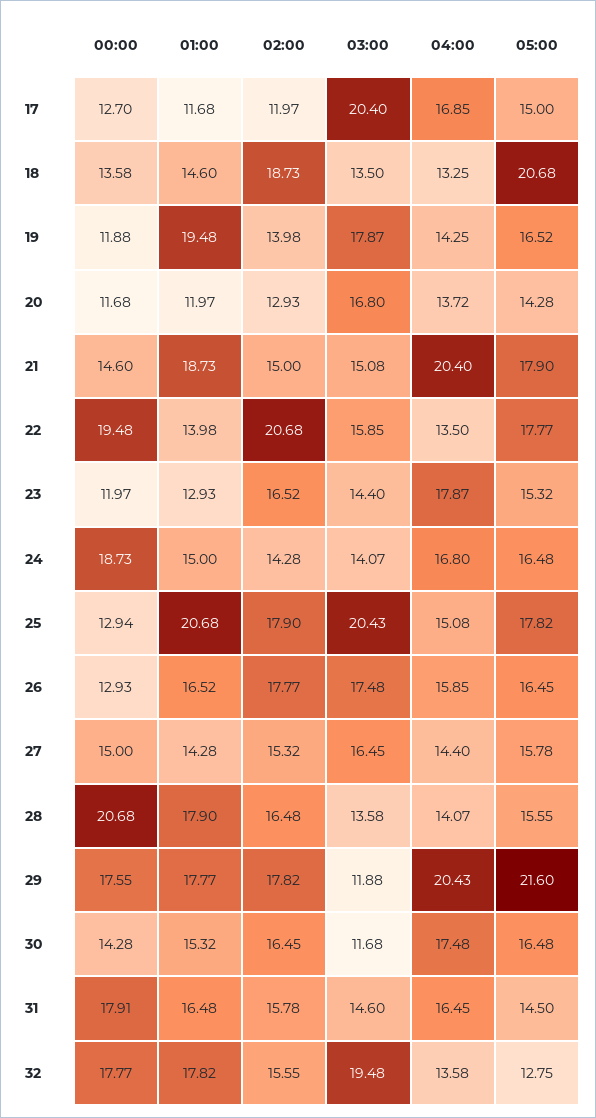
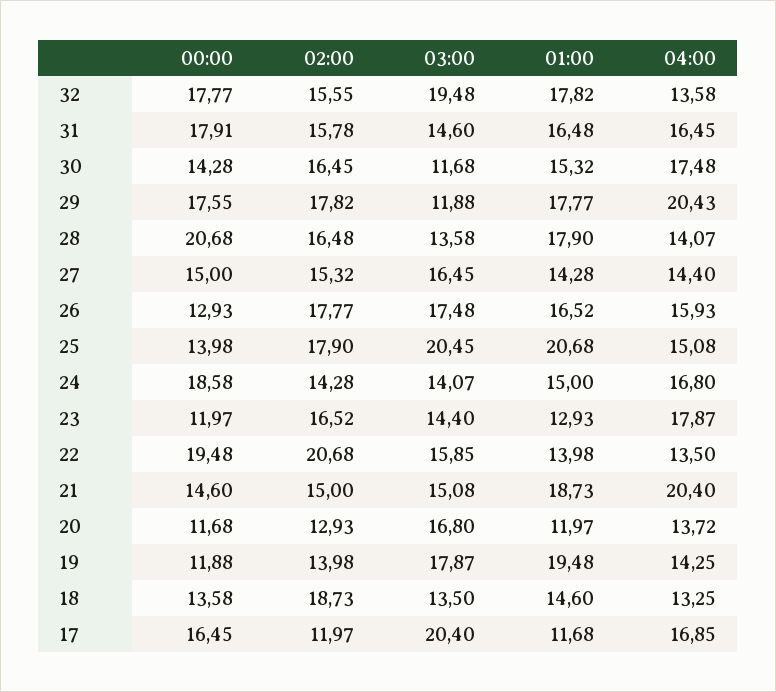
  {
    "00:00": {
-     "17": 12.7,
+     "17": 16.45,
      "18": 13.58,
      "19": 11.88,
      "20": 11.68,
      "21": 14.6,
      "22": 19.48,
      "23": 11.97,
-     "24": 18.73,
+     "24": 18.58,
-     "25": 12.94,
+     "25": 13.98,
      "26": 12.93,
      "27": 15,
      "28": 20.68,
      "29": 17.55,
      "30": 14.28,
      "31": 17.91,
      "32": 17.77
    },
    "01:00": {
      "17": 11.68,
      "18": 14.6,
      "19": 19.48,
      "20": 11.97,
      "21": 18.73,
      "22": 13.98,
      "23": 12.93,
      "24": 15,
      "25": 20.68,
      "26": 16.52,
      "27": 14.28,
      "28": 17.9,
      "29": 17.77,
      "30": 15.32,
      "31": 16.48,
      "32": 17.82
    },
    "02:00": {
      "17": 11.97,
      "18": 18.73,
      "19": 13.98,
      "20": 12.93,
      "21": 15,
      "22": 20.68,
      "23": 16.52,
      "24": 14.28,
      "25": 17.9,
      "26": 17.77,
      "27": 15.32,
      "28": 16.48,
      "29": 17.82,
      "30": 16.45,
      "31": 15.78,
      "32": 15.55
    },
    "03:00": {
      "17": 20.4,
      "18": 13.5,
      "19": 17.87,
      "20": 16.8,
      "21": 15.08,
      "22": 15.85,
      "23": 14.4,
      "24": 14.07,
-     "25": 20.43,
+     "25": 20.45,
      "26": 17.48,
      "27": 16.45,
      "28": 13.58,
      "29": 11.88,
      "30": 11.68,
      "31": 14.6,
      "32": 19.48
    },
    "04:00": {
      "17": 16.85,
      "18": 13.25,
      "19": 14.25,
      "20": 13.72,
      "21": 20.4,
      "22": 13.5,
      "23": 17.87,
      "24": 16.8,
      "25": 15.08,
-     "26": 15.85,
+     "26": 15.93,
      "27": 14.4,
      "28": 14.07,
      "29": 20.43,
      "30": 17.48,
      "31": 16.45,
      "32": 13.58
-   },
+   }
-   "05:00": {
-     "17": 15,
-     "18": 20.68,
-     "19": 16.52,
-     "20": 14.28,
-     "21": 17.9,
-     "22": 17.77,
-     "23": 15.32,
-     "24": 16.48,
-     "25": 17.82,
-     "26": 16.45,
-     "27": 15.78,
-     "28": 15.55,
-     "29": 21.6,
-     "30": 16.48,
-     "31": 14.5,
-     "32": 12.75
-   }
  }

